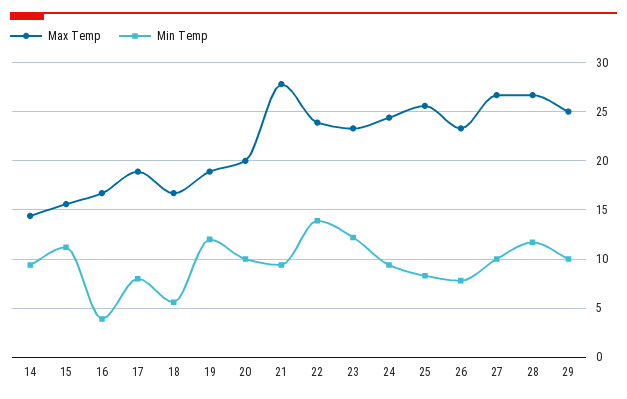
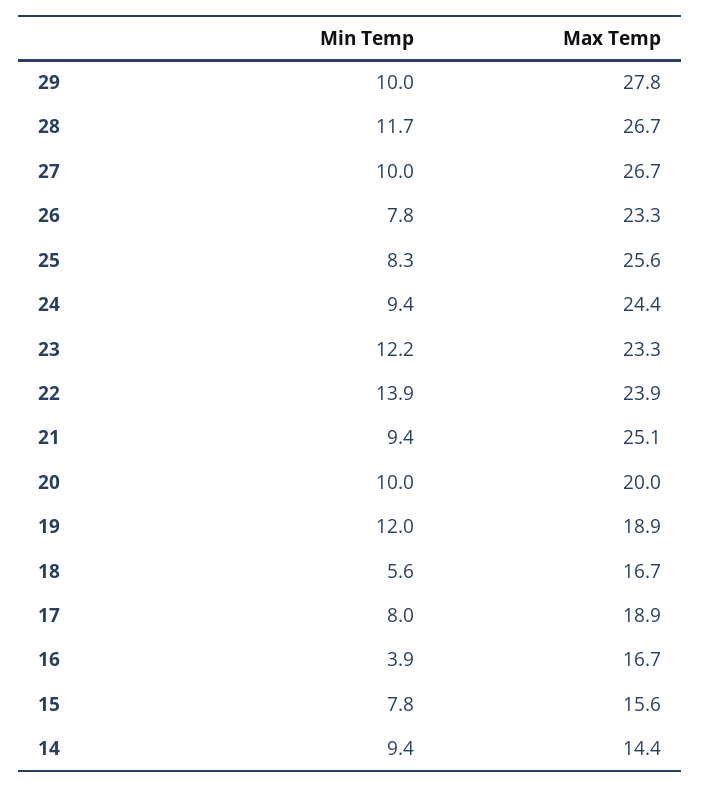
  {
    "Max Temp": {
      "14": 14.4,
      "15": 15.6,
      "16": 16.7,
      "17": 18.9,
      "18": 16.7,
      "19": 18.9,
      "20": 20,
-     "21": 28,
+     "21": 25.1,
      "22": 23.9,
      "23": 23.3,
      "24": 24.4,
      "25": 25.6,
      "26": 23.3,
      "27": 26.7,
      "28": 26.7,
-     "29": 25
+     "29": 27.8
    },
    "Min Temp": {
      "14": 9.4,
-     "15": 11,
+     "15": 7.8,
      "16": 3.9,
      "17": 8,
      "18": 5.6,
      "19": 12,
      "20": 10,
      "21": 9.4,
      "22": 13.9,
      "23": 12.2,
      "24": 9.4,
      "25": 8.3,
      "26": 7.8,
      "27": 10,
      "28": 11.7,
      "29": 10
    }
  }

